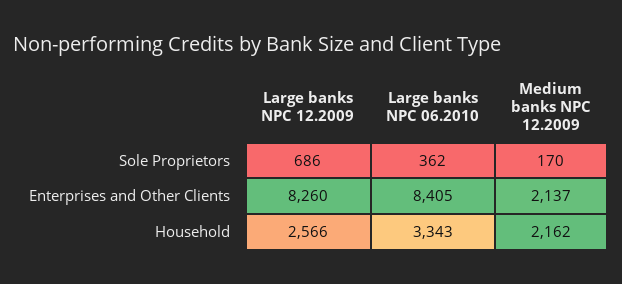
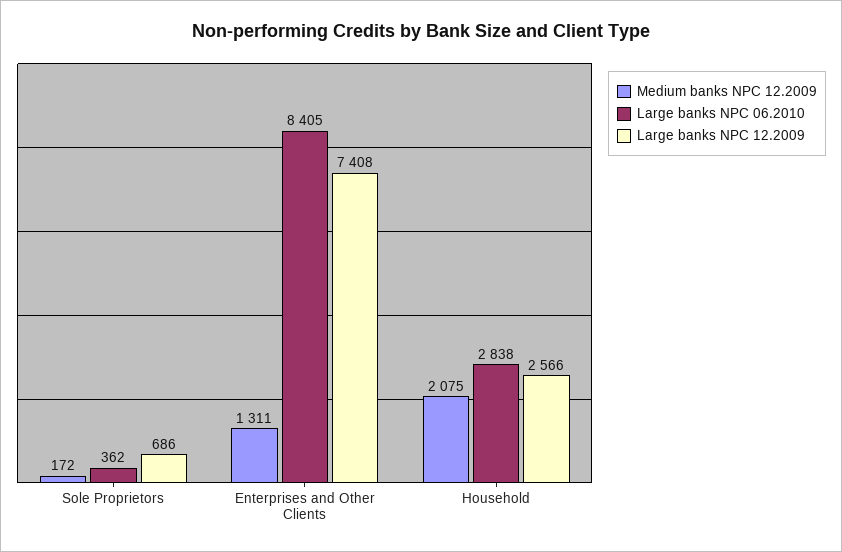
  {
    "Large banks NPC 12.2009": {
      "Sole Proprietors": 686,
-     "Enterprises and Other Clients": 8260,
+     "Enterprises and Other Clients": 7408,
      "Household": 2566
    },
    "Large banks NPC 06.2010": {
      "Sole Proprietors": 362,
      "Enterprises and Other Clients": 8405,
-     "Household": 3343
+     "Household": 2838
    },
    "Medium banks NPC 12.2009": {
-     "Sole Proprietors": 170,
+     "Sole Proprietors": 172,
-     "Enterprises and Other Clients": 2137,
+     "Enterprises and Other Clients": 1311,
-     "Household": 2162
+     "Household": 2075
    }
  }

